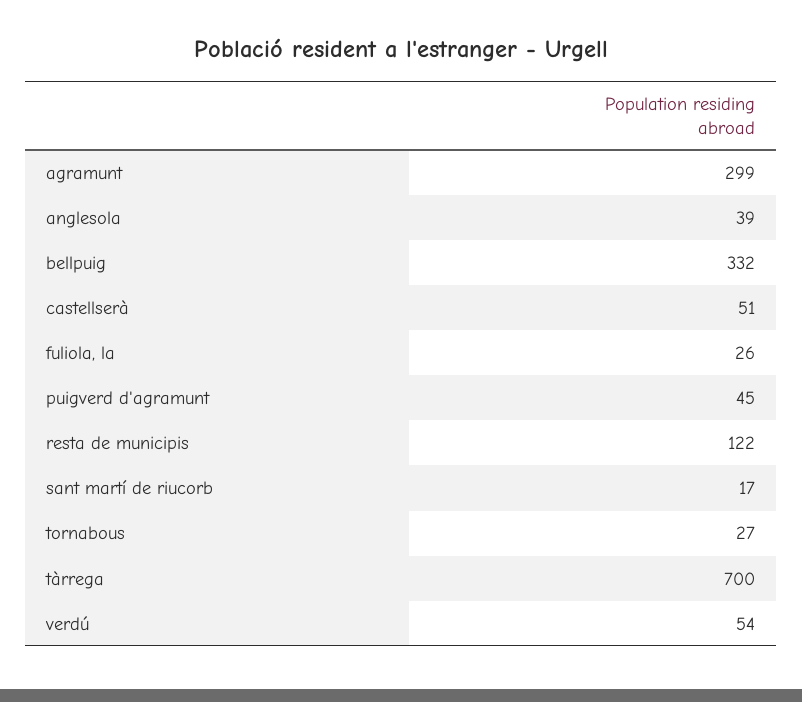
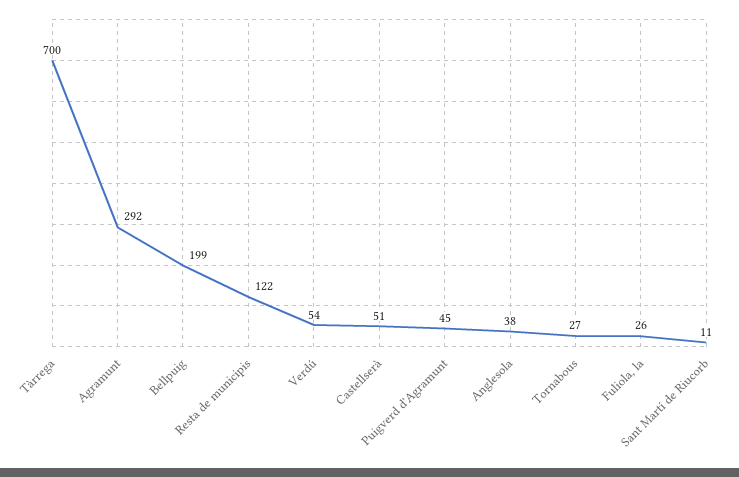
  {
-   "agramunt": 299,
+   "agramunt": 292,
-   "anglesola": 39,
+   "anglesola": 38,
-   "bellpuig": 332,
+   "bellpuig": 199,
    "castellserà": 51,
    "fuliola, la": 26,
    "puigverd d'agramunt": 45,
    "resta de municipis": 122,
-   "sant martí de riucorb": 17,
+   "sant martí de riucorb": 11,
    "tornabous": 27,
    "tàrrega": 700,
    "verdú": 54
  }

